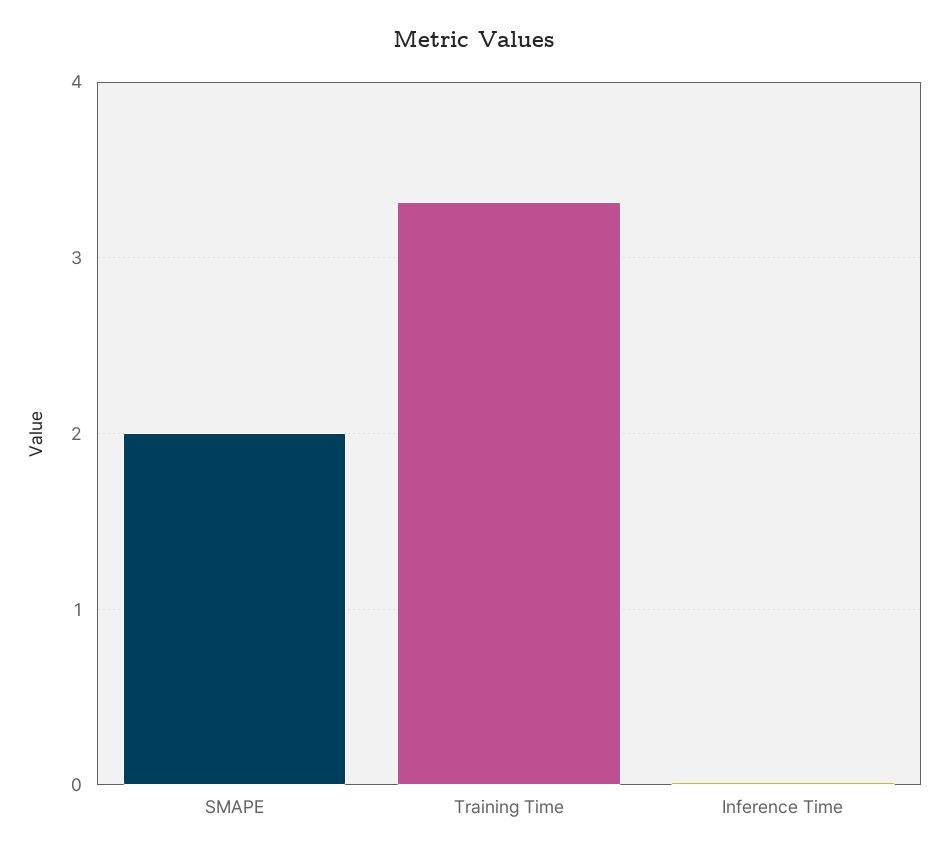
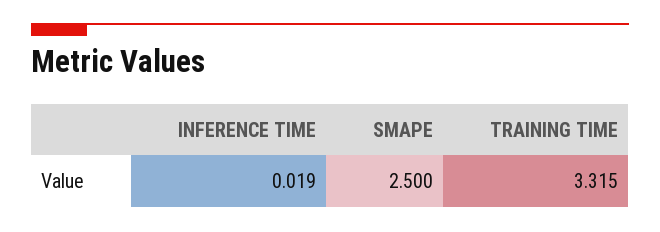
  {
-   "SMAPE": 2,
+   "SMAPE": 2.5,
    "Training Time": 3.315,
    "Inference Time": 0.019
  }

